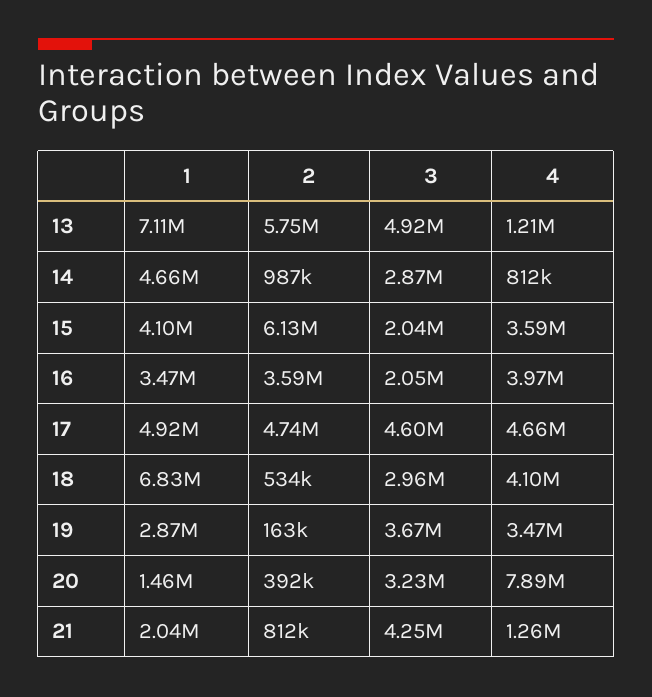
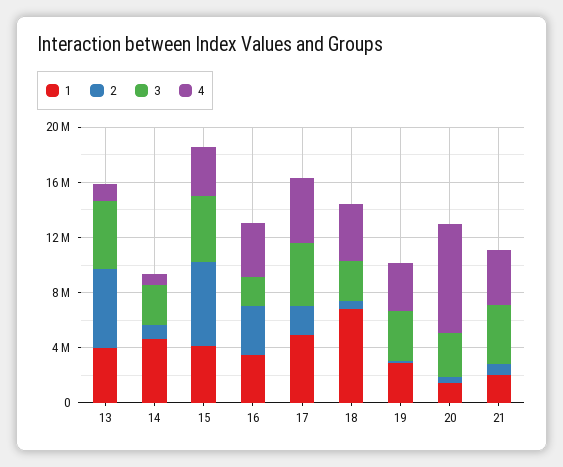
  {
    "1": {
-     "13": 7110000,
+     "13": 4000000,
      "14": 4660000,
      "15": 4100000,
      "16": 3470000,
      "17": 4920000,
      "18": 6830000,
      "19": 2870000,
      "20": 1460000,
      "21": 2040000
    },
    "2": {
      "13": 5750000,
      "14": 987000,
      "15": 6130000,
      "16": 3590000,
-     "17": 4740000,
+     "17": 2000000,
      "18": 534000,
      "19": 163000,
      "20": 392000,
      "21": 812000
    },
    "3": {
      "13": 4920000,
      "14": 2870000,
-     "15": 2040000,
+     "15": 5000000,
      "16": 2050000,
      "17": 4600000,
      "18": 2960000,
      "19": 3670000,
      "20": 3230000,
      "21": 4250000
    },
    "4": {
      "13": 1210000,
      "14": 812000,
      "15": 3590000,
      "16": 3970000,
      "17": 4660000,
      "18": 4100000,
      "19": 3470000,
      "20": 7890000,
-     "21": 1260000
+     "21": 4000000
    }
  }

